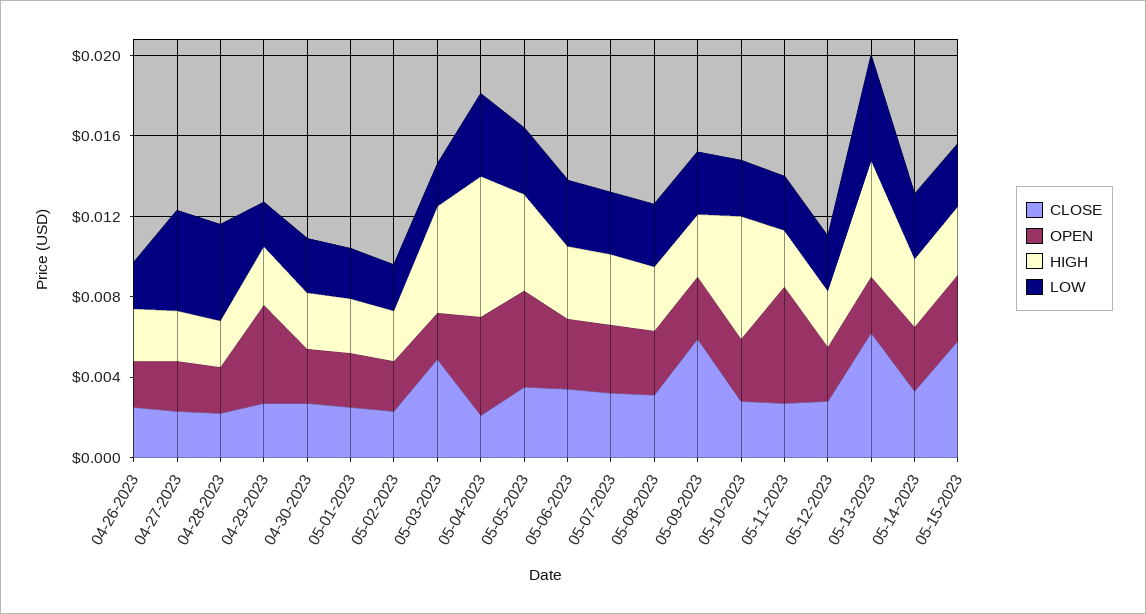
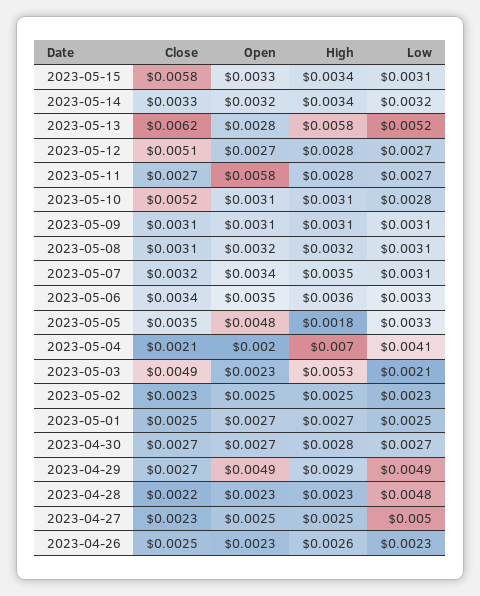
  {
    "CLOSE": {
      "04-26-2023": 0.0025,
      "04-27-2023": 0.0023,
      "04-28-2023": 0.0022,
      "04-29-2023": 0.0027,
      "04-30-2023": 0.0027,
      "05-01-2023": 0.0025,
      "05-02-2023": 0.0023,
      "05-03-2023": 0.0049,
      "05-04-2023": 0.0021,
      "05-05-2023": 0.0035,
      "05-06-2023": 0.0034,
      "05-07-2023": 0.0032,
      "05-08-2023": 0.0031,
-     "05-09-2023": 0.006,
+     "05-09-2023": 0.0031,
-     "05-10-2023": 0.003,
+     "05-10-2023": 0.0052,
      "05-11-2023": 0.0027,
-     "05-12-2023": 0.003,
+     "05-12-2023": 0.0051,
      "05-13-2023": 0.0062,
      "05-14-2023": 0.0033,
      "05-15-2023": 0.0058
    },
    "OPEN": {
      "04-26-2023": 0.0023,
      "04-27-2023": 0.0025,
      "04-28-2023": 0.0023,
      "04-29-2023": 0.0049,
      "04-30-2023": 0.0027,
      "05-01-2023": 0.0027,
      "05-02-2023": 0.0025,
      "05-03-2023": 0.0023,
-     "05-04-2023": 0.005,
+     "05-04-2023": 0.002,
      "05-05-2023": 0.0048,
      "05-06-2023": 0.0035,
      "05-07-2023": 0.0034,
      "05-08-2023": 0.0032,
      "05-09-2023": 0.0031,
      "05-10-2023": 0.0031,
      "05-11-2023": 0.0058,
      "05-12-2023": 0.0027,
      "05-13-2023": 0.0028,
      "05-14-2023": 0.0032,
      "05-15-2023": 0.0033
    },
    "HIGH": {
      "04-26-2023": 0.0026,
      "04-27-2023": 0.0025,
      "04-28-2023": 0.0023,
      "04-29-2023": 0.0029,
      "04-30-2023": 0.0028,
      "05-01-2023": 0.0027,
      "05-02-2023": 0.0025,
      "05-03-2023": 0.0053,
      "05-04-2023": 0.007,
-     "05-05-2023": 0.005,
+     "05-05-2023": 0.0018,
      "05-06-2023": 0.0036,
      "05-07-2023": 0.0035,
      "05-08-2023": 0.0032,
      "05-09-2023": 0.0031,
-     "05-10-2023": 0.006,
+     "05-10-2023": 0.0031,
      "05-11-2023": 0.0028,
      "05-12-2023": 0.0028,
      "05-13-2023": 0.0058,
      "05-14-2023": 0.0034,
      "05-15-2023": 0.0034
    },
    "LOW": {
      "04-26-2023": 0.0023,
      "04-27-2023": 0.005,
      "04-28-2023": 0.0048,
-     "04-29-2023": 0.002,
+     "04-29-2023": 0.0049,
      "04-30-2023": 0.0027,
      "05-01-2023": 0.0025,
      "05-02-2023": 0.0023,
      "05-03-2023": 0.0021,
      "05-04-2023": 0.0041,
      "05-05-2023": 0.0033,
      "05-06-2023": 0.0033,
      "05-07-2023": 0.0031,
      "05-08-2023": 0.0031,
      "05-09-2023": 0.0031,
      "05-10-2023": 0.0028,
      "05-11-2023": 0.0027,
      "05-12-2023": 0.0027,
      "05-13-2023": 0.0052,
      "05-14-2023": 0.0032,
      "05-15-2023": 0.0031
    }
  }

